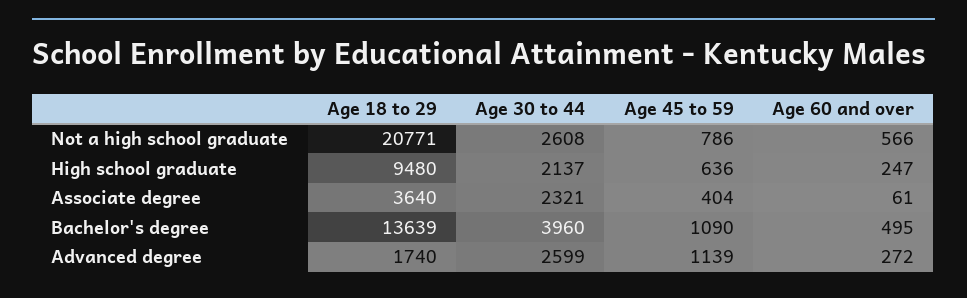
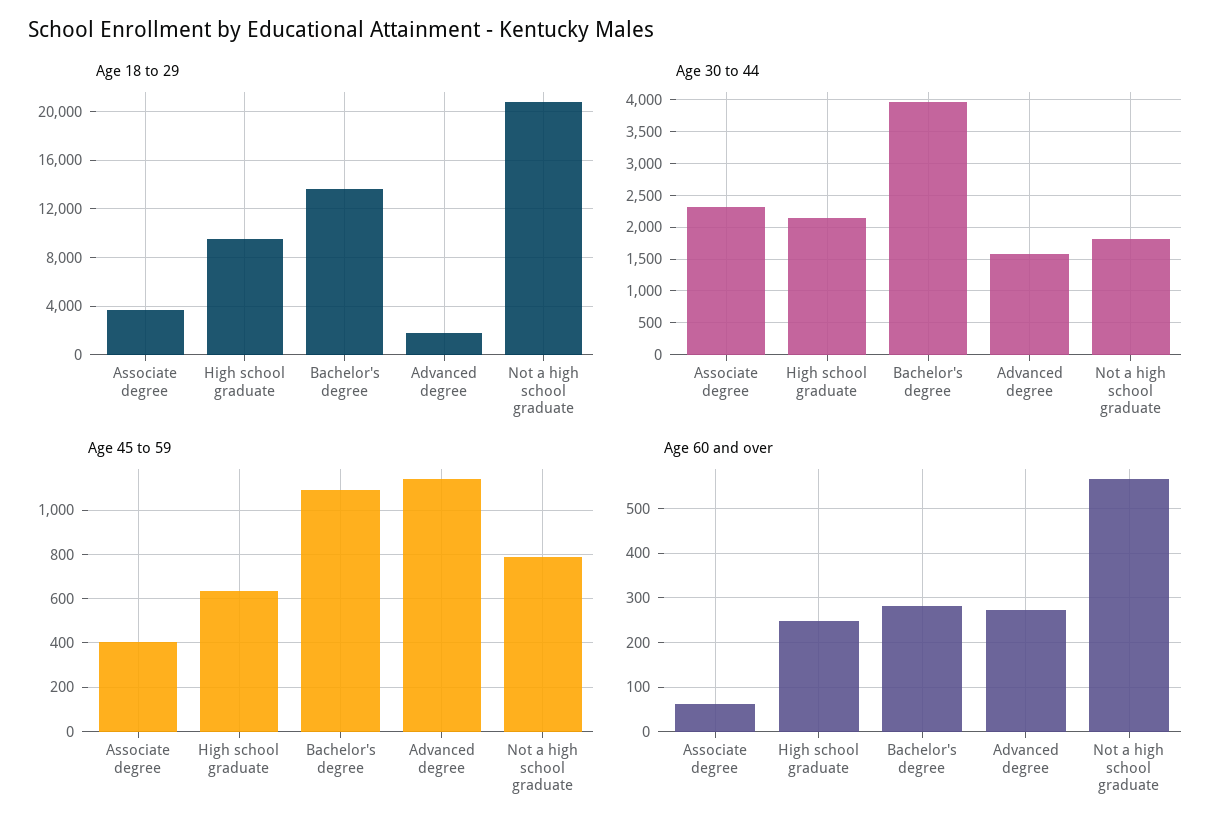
  {
    "Age 18 to 29": {
      "Not a high school graduate": 20771,
      "High school graduate": 9480,
      "Associate degree": 3640,
      "Bachelor's degree": 13639,
      "Advanced degree": 1740
    },
    "Age 30 to 44": {
-     "Not a high school graduate": 2608,
+     "Not a high school graduate": 1800,
      "High school graduate": 2137,
      "Associate degree": 2321,
      "Bachelor's degree": 3960,
-     "Advanced degree": 2599
+     "Advanced degree": 1600
    },
    "Age 45 to 59": {
      "Not a high school graduate": 786,
      "High school graduate": 636,
      "Associate degree": 404,
      "Bachelor's degree": 1090,
      "Advanced degree": 1139
    },
    "Age 60 and over": {
      "Not a high school graduate": 566,
      "High school graduate": 247,
      "Associate degree": 61,
-     "Bachelor's degree": 495,
+     "Bachelor's degree": 280,
      "Advanced degree": 272
    }
  }

